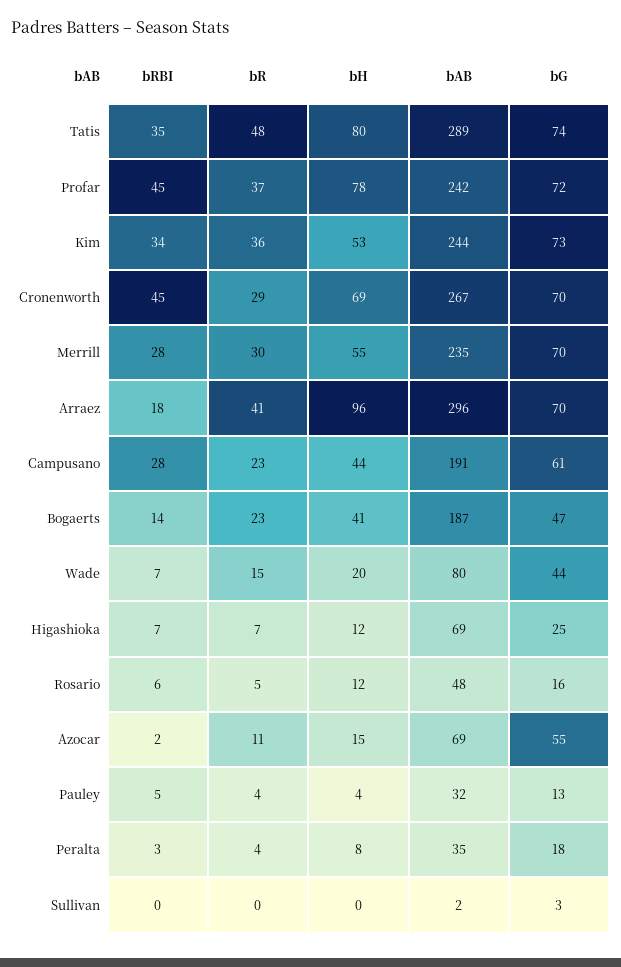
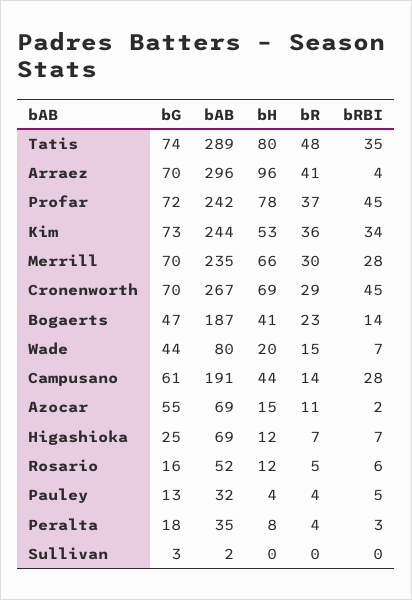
  {
    "bRBI": {
      "Tatis": 35,
      "Profar": 45,
      "Kim": 34,
      "Cronenworth": 45,
      "Merrill": 28,
-     "Arraez": 18,
+     "Arraez": 4,
      "Campusano": 28,
      "Bogaerts": 14,
      "Wade": 7,
      "Higashioka": 7,
      "Rosario": 6,
      "Azocar": 2,
      "Pauley": 5,
      "Peralta": 3,
      "Sullivan": 0
    },
    "bR": {
      "Tatis": 48,
      "Profar": 37,
      "Kim": 36,
      "Cronenworth": 29,
      "Merrill": 30,
      "Arraez": 41,
-     "Campusano": 23,
+     "Campusano": 14,
      "Bogaerts": 23,
      "Wade": 15,
      "Higashioka": 7,
      "Rosario": 5,
      "Azocar": 11,
      "Pauley": 4,
      "Peralta": 4,
      "Sullivan": 0
    },
    "bH": {
      "Tatis": 80,
      "Profar": 78,
      "Kim": 53,
      "Cronenworth": 69,
-     "Merrill": 55,
+     "Merrill": 66,
      "Arraez": 96,
      "Campusano": 44,
      "Bogaerts": 41,
      "Wade": 20,
      "Higashioka": 12,
      "Rosario": 12,
      "Azocar": 15,
      "Pauley": 4,
      "Peralta": 8,
      "Sullivan": 0
    },
    "bAB": {
      "Tatis": 289,
      "Profar": 242,
      "Kim": 244,
      "Cronenworth": 267,
      "Merrill": 235,
      "Arraez": 296,
      "Campusano": 191,
      "Bogaerts": 187,
      "Wade": 80,
      "Higashioka": 69,
-     "Rosario": 48,
+     "Rosario": 52,
      "Azocar": 69,
      "Pauley": 32,
      "Peralta": 35,
      "Sullivan": 2
    },
    "bG": {
      "Tatis": 74,
      "Profar": 72,
      "Kim": 73,
      "Cronenworth": 70,
      "Merrill": 70,
      "Arraez": 70,
      "Campusano": 61,
      "Bogaerts": 47,
      "Wade": 44,
      "Higashioka": 25,
      "Rosario": 16,
      "Azocar": 55,
      "Pauley": 13,
      "Peralta": 18,
      "Sullivan": 3
    }
  }

